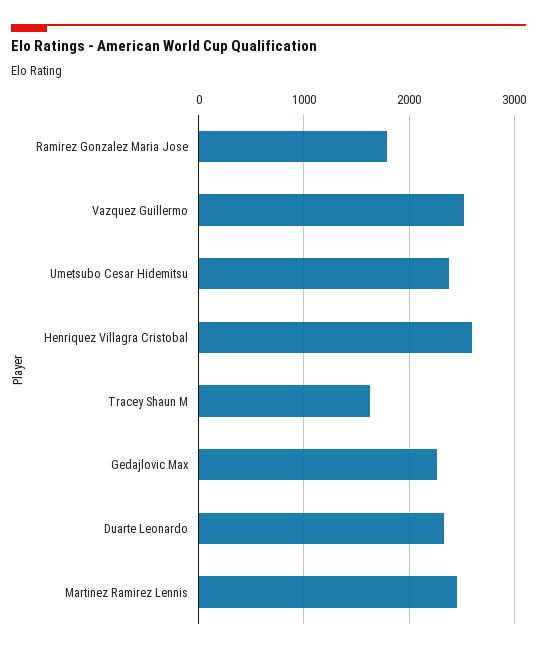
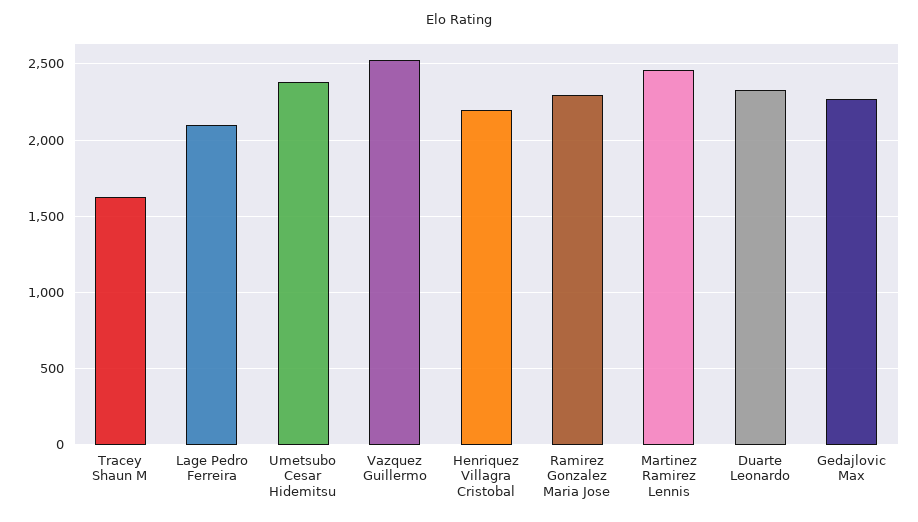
  {
-   "Ramirez Gonzalez Maria Jose": 1800,
+   "Ramirez Gonzalez Maria Jose": 2300,
    "Vazquez Guillermo": 2550,
    "Umetsubo Cesar Hidemitsu": 2400,
-   "Henriquez Villagra Cristobal": 2600,
+   "Henriquez Villagra Cristobal": 2200,
    "Tracey Shaun M": 1650,
    "Gedajlovic Max": 2250,
    "Duarte Leonardo": 2350,
-   "Martinez Ramirez Lennis": 2450
+   "Martinez Ramirez Lennis": 2450,
+   "Lage Pedro Ferreira": 2100
  }

